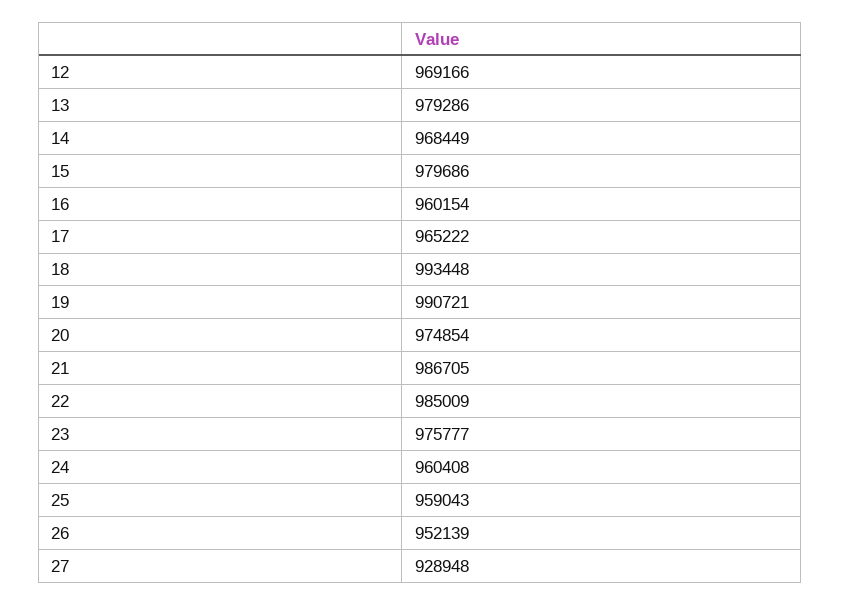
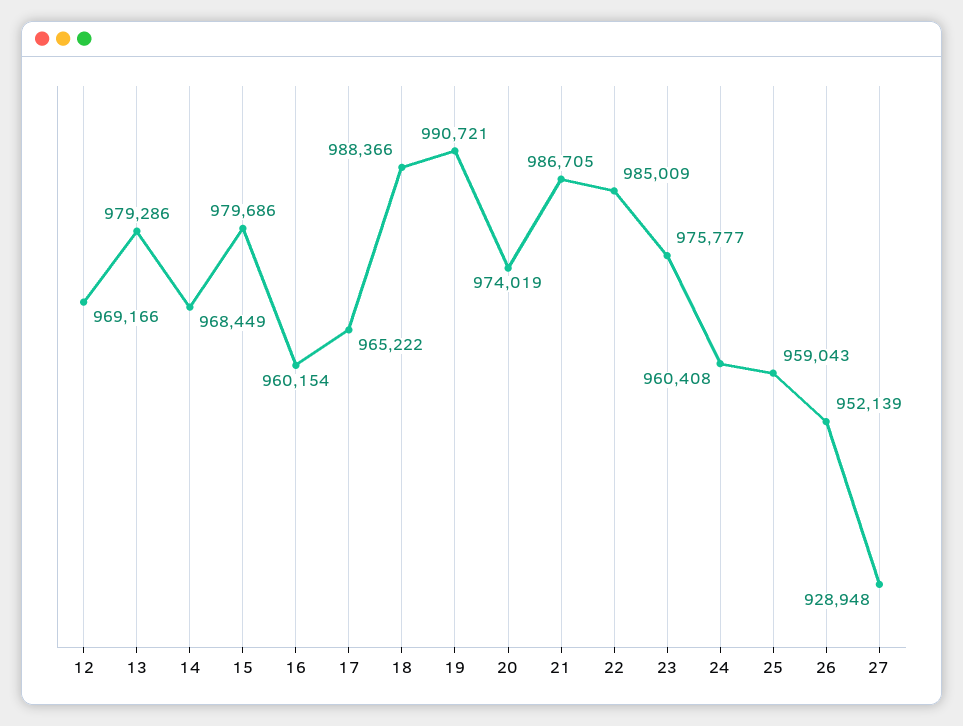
  {
    "12": 969166,
    "13": 979286,
    "14": 968449,
    "15": 979686,
    "16": 960154,
    "17": 965222,
-   "18": 993448,
+   "18": 988366,
    "19": 990721,
-   "20": 974854,
+   "20": 974019,
    "21": 986705,
    "22": 985009,
    "23": 975777,
    "24": 960408,
    "25": 959043,
    "26": 952139,
    "27": 928948
  }

